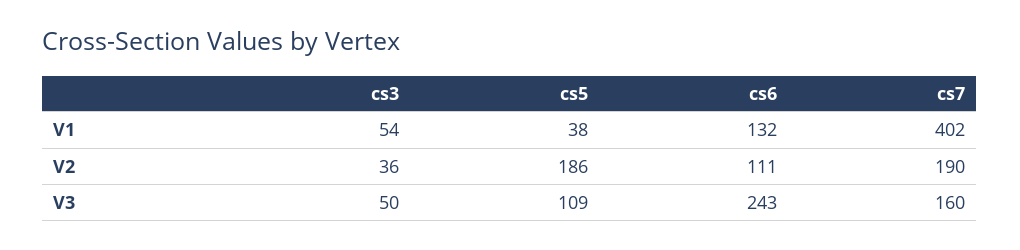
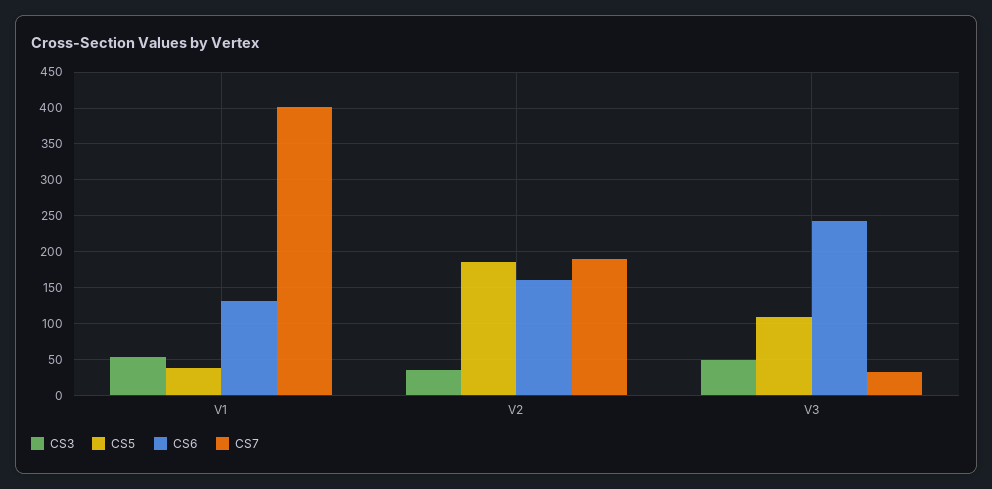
  {
    "cs3": {
      "V1": 54,
      "V2": 36,
      "V3": 50
    },
    "cs5": {
      "V1": 38,
      "V2": 186,
      "V3": 109
    },
    "cs6": {
      "V1": 132,
-     "V2": 111,
+     "V2": 160,
      "V3": 243
    },
    "cs7": {
      "V1": 402,
      "V2": 190,
-     "V3": 160
+     "V3": 30
    }
  }

